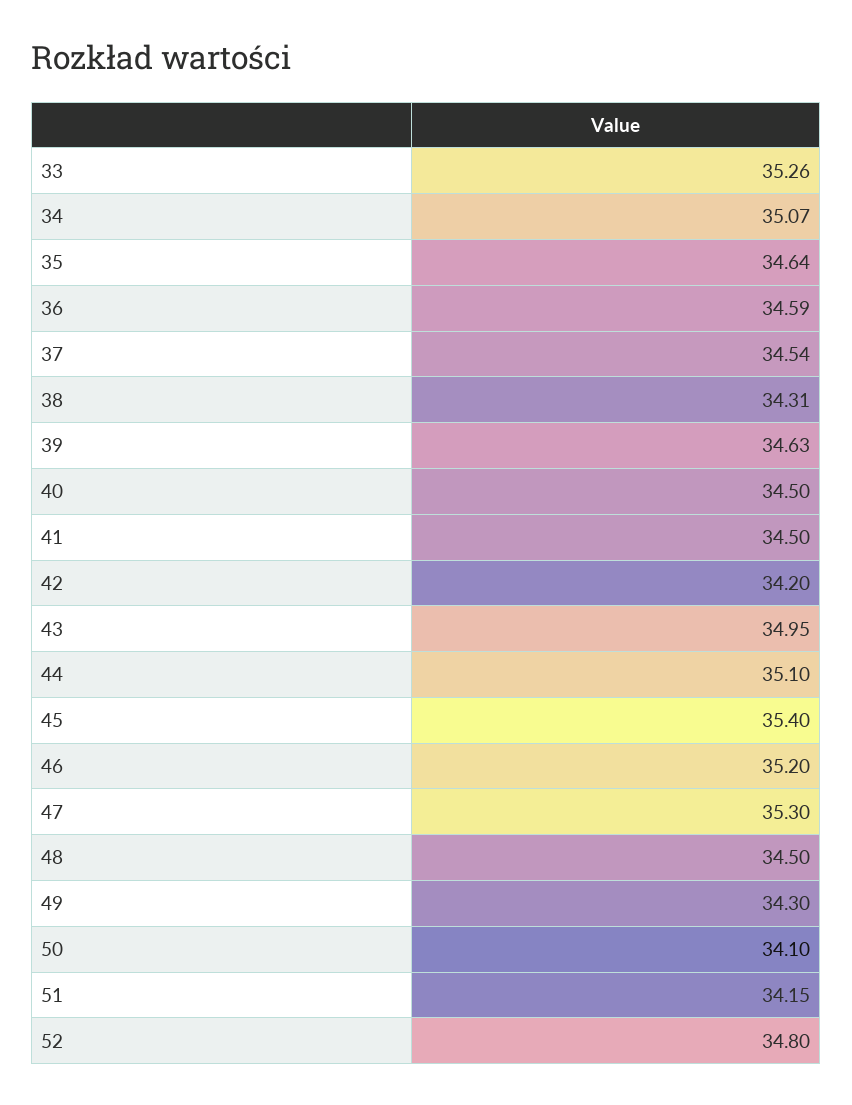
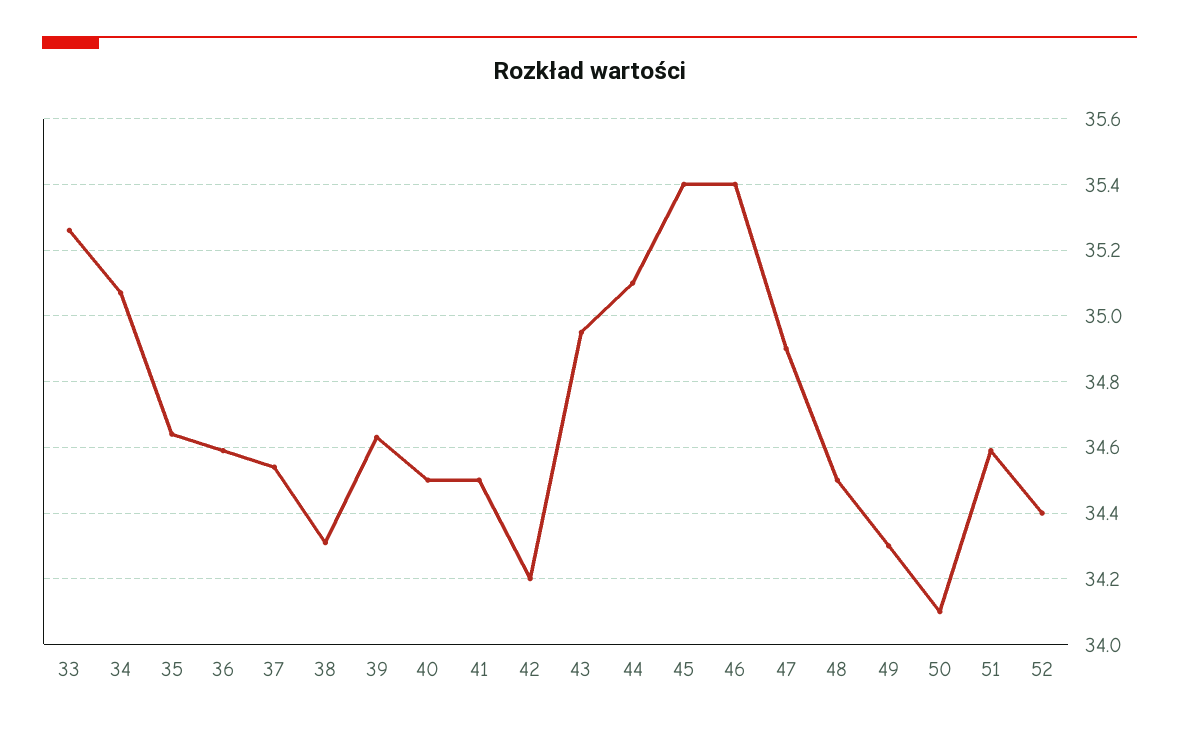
  {
    "33": 35.26,
    "34": 35.07,
    "35": 34.64,
    "36": 34.59,
    "37": 34.54,
    "38": 34.31,
    "39": 34.63,
    "40": 34.5,
    "41": 34.5,
    "42": 34.2,
    "43": 34.95,
    "44": 35.1,
    "45": 35.4,
-   "46": 35.2,
+   "46": 35.4,
-   "47": 35.3,
+   "47": 34.9,
    "48": 34.5,
    "49": 34.3,
    "50": 34.1,
-   "51": 34.15,
+   "51": 34.6,
-   "52": 34.8
+   "52": 34.4
  }

